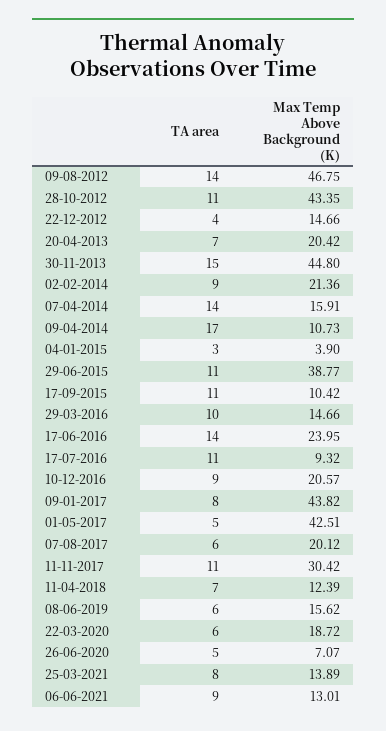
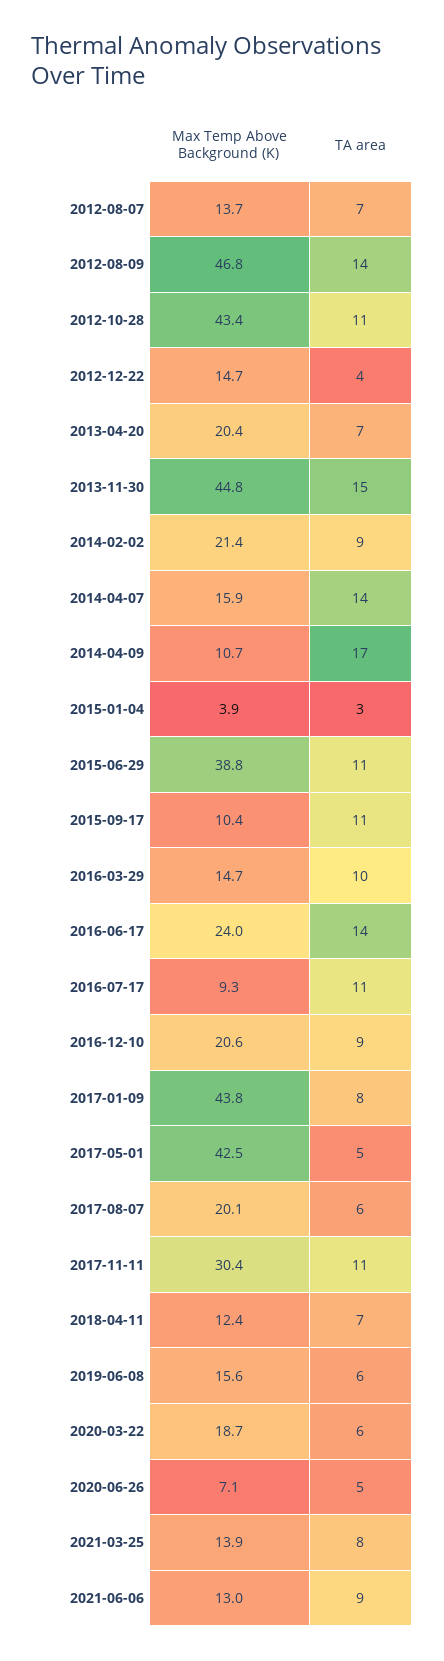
  {
    "TA area": {
      "09-08-2012": 14,
      "28-10-2012": 11,
      "22-12-2012": 4,
      "20-04-2013": 7,
      "30-11-2013": 15,
      "02-02-2014": 9,
      "07-04-2014": 14,
      "09-04-2014": 17,
      "04-01-2015": 3,
      "29-06-2015": 11,
      "17-09-2015": 11,
      "29-03-2016": 10,
      "17-06-2016": 14,
      "17-07-2016": 11,
      "10-12-2016": 9,
      "09-01-2017": 8,
      "01-05-2017": 5,
      "07-08-2017": 6,
      "11-11-2017": 11,
      "11-04-2018": 7,
      "08-06-2019": 6,
      "22-03-2020": 6,
      "26-06-2020": 5,
      "25-03-2021": 8,
-     "06-06-2021": 9
+     "06-06-2021": 9,
+     "2012-08-07": 7
    },
    "Max Temp Above Background (K)": {
      "09-08-2012": 46.75,
      "28-10-2012": 43.35,
      "22-12-2012": 14.66,
      "20-04-2013": 20.42,
      "30-11-2013": 44.8,
      "02-02-2014": 21.36,
      "07-04-2014": 15.91,
      "09-04-2014": 10.73,
      "04-01-2015": 3.9,
      "29-06-2015": 38.77,
      "17-09-2015": 10.42,
      "29-03-2016": 14.66,
      "17-06-2016": 23.95,
      "17-07-2016": 9.32,
      "10-12-2016": 20.57,
      "09-01-2017": 43.82,
      "01-05-2017": 42.51,
      "07-08-2017": 20.12,
      "11-11-2017": 30.42,
      "11-04-2018": 12.39,
      "08-06-2019": 15.62,
      "22-03-2020": 18.72,
      "26-06-2020": 7.07,
      "25-03-2021": 13.89,
-     "06-06-2021": 13.01
+     "06-06-2021": 13.01,
+     "2012-08-07": 13.7
    }
  }

